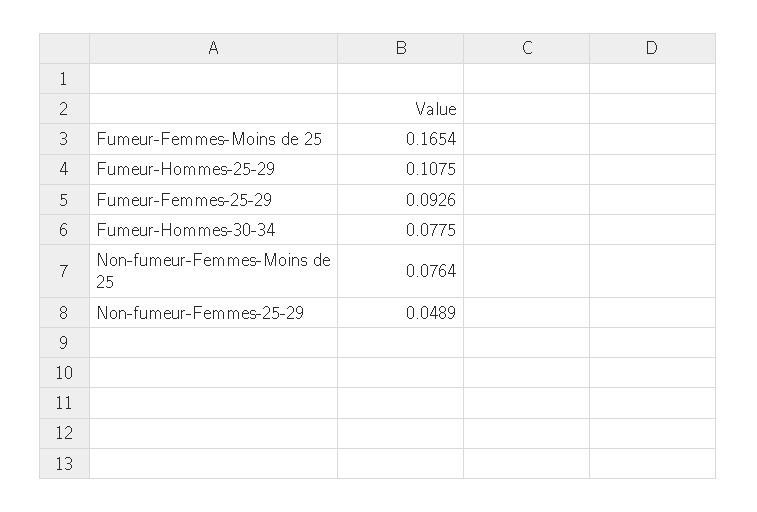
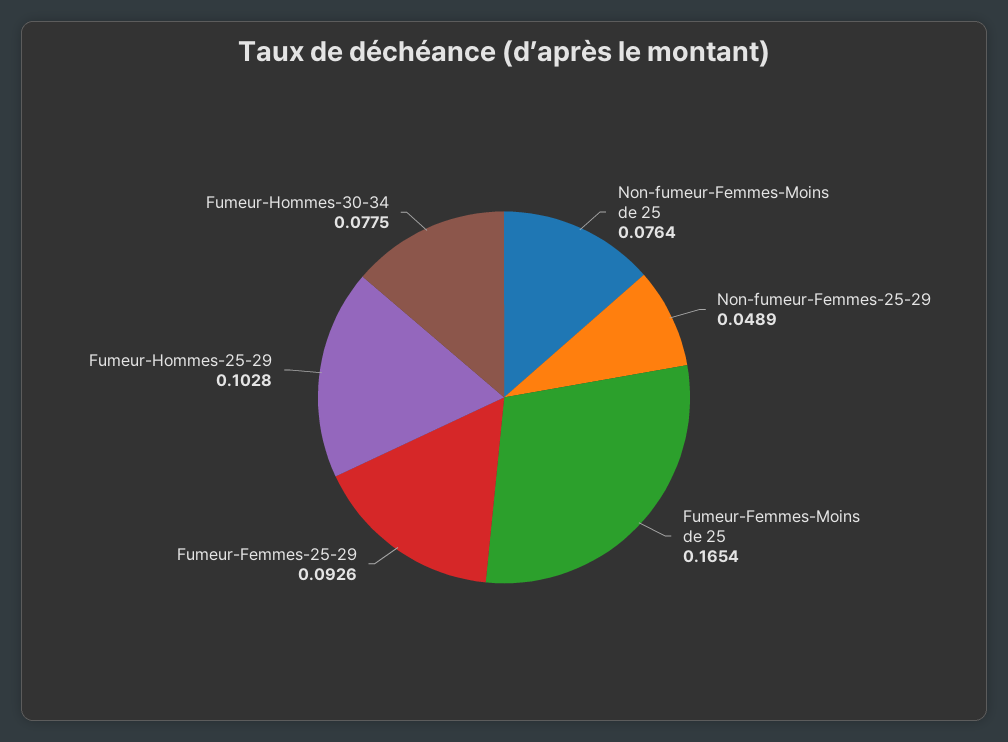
  {
    "Fumeur-Femmes-Moins de 25": 0.1654,
-   "Fumeur-Hommes-25-29": 0.1075,
+   "Fumeur-Hommes-25-29": 0.1028,
    "Fumeur-Femmes-25-29": 0.0926,
    "Fumeur-Hommes-30-34": 0.0775,
    "Non-fumeur-Femmes-Moins de 25": 0.0764,
    "Non-fumeur-Femmes-25-29": 0.0489
  }

